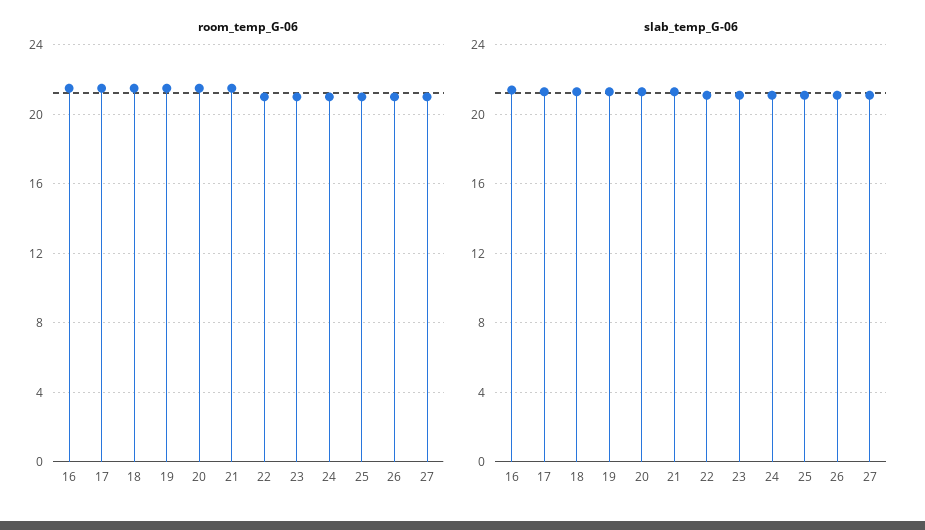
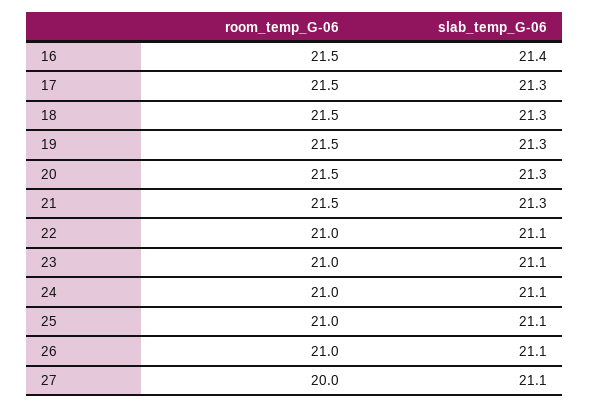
  {
    "room_temp_G-06": {
      "16": 21.5,
      "17": 21.5,
      "18": 21.5,
      "19": 21.5,
      "20": 21.5,
      "21": 21.5,
      "22": 21,
      "23": 21,
      "24": 21,
      "25": 21,
      "26": 21,
-     "27": 21
+     "27": 20
    },
    "slab_temp_G-06": {
      "16": 21.4,
      "17": 21.3,
      "18": 21.3,
      "19": 21.3,
      "20": 21.3,
      "21": 21.3,
      "22": 21.1,
      "23": 21.1,
      "24": 21.1,
      "25": 21.1,
      "26": 21.1,
      "27": 21.1
    }
  }

